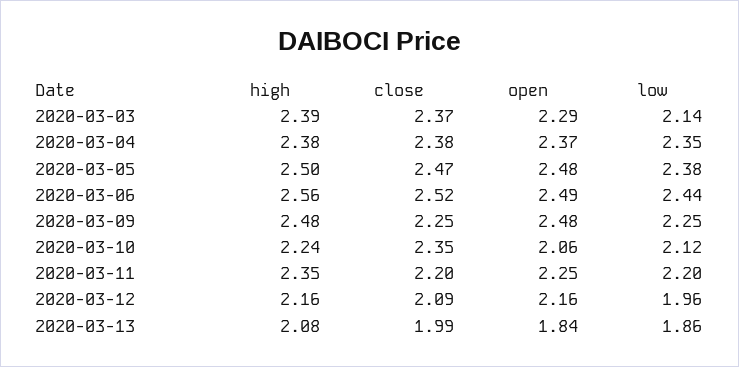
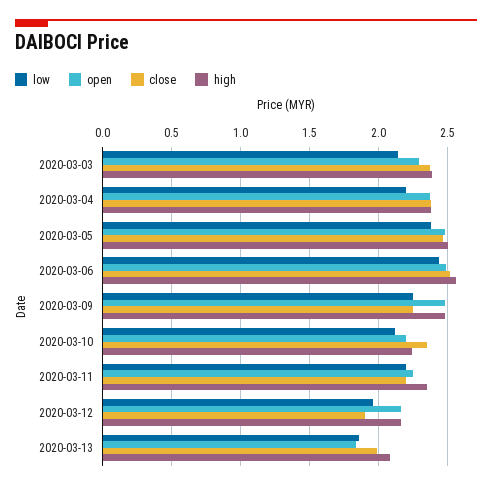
  {
    "high": {
      "2020-03-03": 2.39,
      "2020-03-04": 2.38,
      "2020-03-05": 2.5,
      "2020-03-06": 2.56,
      "2020-03-09": 2.48,
      "2020-03-10": 2.24,
      "2020-03-11": 2.35,
      "2020-03-12": 2.16,
      "2020-03-13": 2.08
    },
    "close": {
      "2020-03-03": 2.37,
      "2020-03-04": 2.38,
      "2020-03-05": 2.47,
      "2020-03-06": 2.52,
      "2020-03-09": 2.25,
      "2020-03-10": 2.35,
      "2020-03-11": 2.2,
-     "2020-03-12": 2.09,
+     "2020-03-12": 1.9,
      "2020-03-13": 1.99
    },
    "open": {
      "2020-03-03": 2.29,
      "2020-03-04": 2.37,
      "2020-03-05": 2.48,
      "2020-03-06": 2.49,
      "2020-03-09": 2.48,
-     "2020-03-10": 2.06,
+     "2020-03-10": 2.2,
      "2020-03-11": 2.25,
      "2020-03-12": 2.16,
      "2020-03-13": 1.84
    },
    "low": {
      "2020-03-03": 2.14,
-     "2020-03-04": 2.35,
+     "2020-03-04": 2.2,
      "2020-03-05": 2.38,
      "2020-03-06": 2.44,
      "2020-03-09": 2.25,
      "2020-03-10": 2.12,
      "2020-03-11": 2.2,
      "2020-03-12": 1.96,
      "2020-03-13": 1.86
    }
  }

